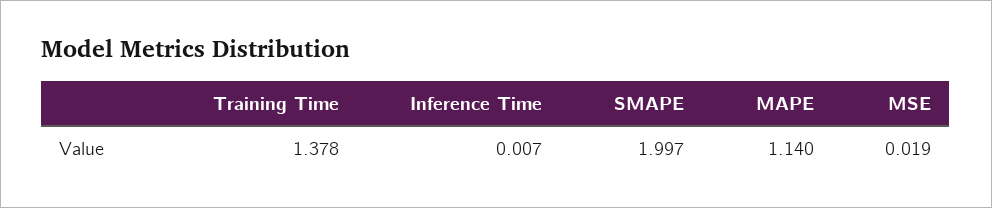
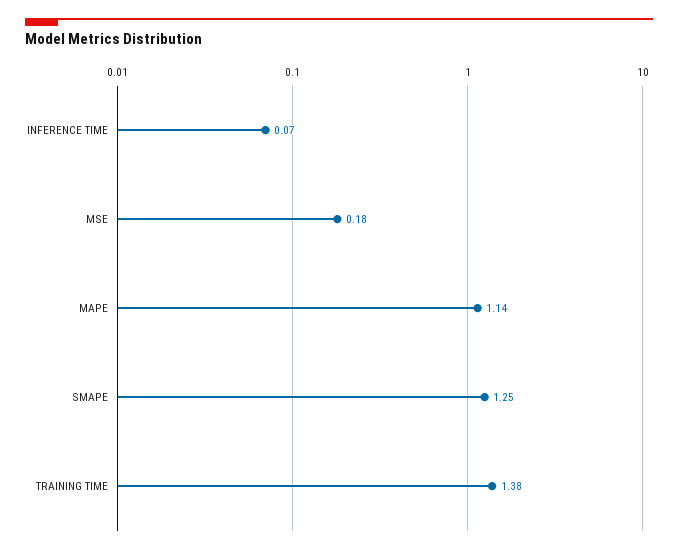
  {
    "Training Time": 1.378,
-   "Inference Time": 0.007,
+   "Inference Time": 0.07,
-   "SMAPE": 1.997,
+   "SMAPE": 1.25,
    "MAPE": 1.14,
-   "MSE": 0.019
+   "MSE": 0.18
  }

